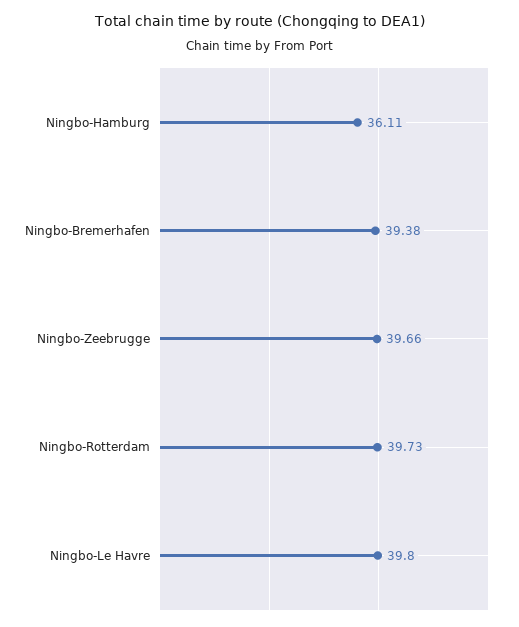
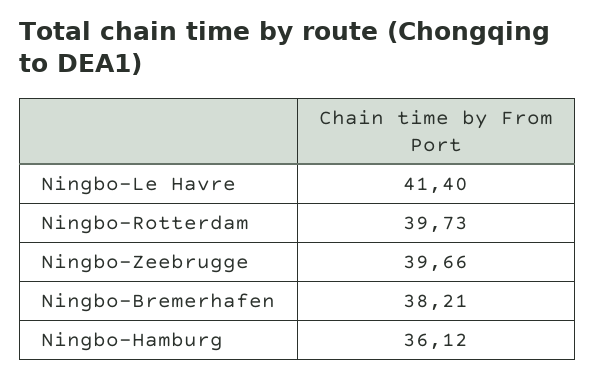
  {
-   "Ningbo-Hamburg": 36.11,
+   "Ningbo-Hamburg": 36.12,
-   "Ningbo-Bremerhafen": 39.38,
+   "Ningbo-Bremerhafen": 38.21,
    "Ningbo-Zeebrugge": 39.66,
    "Ningbo-Rotterdam": 39.73,
-   "Ningbo-Le Havre": 39.8
+   "Ningbo-Le Havre": 41.4
  }

